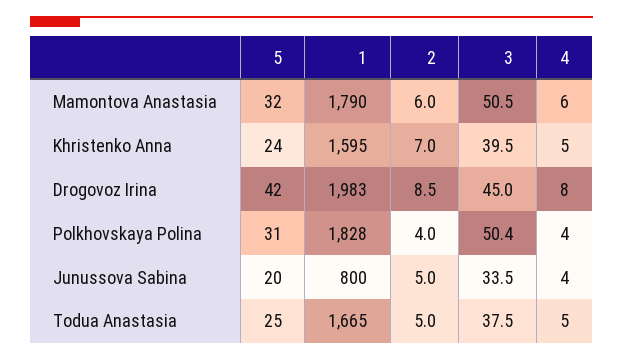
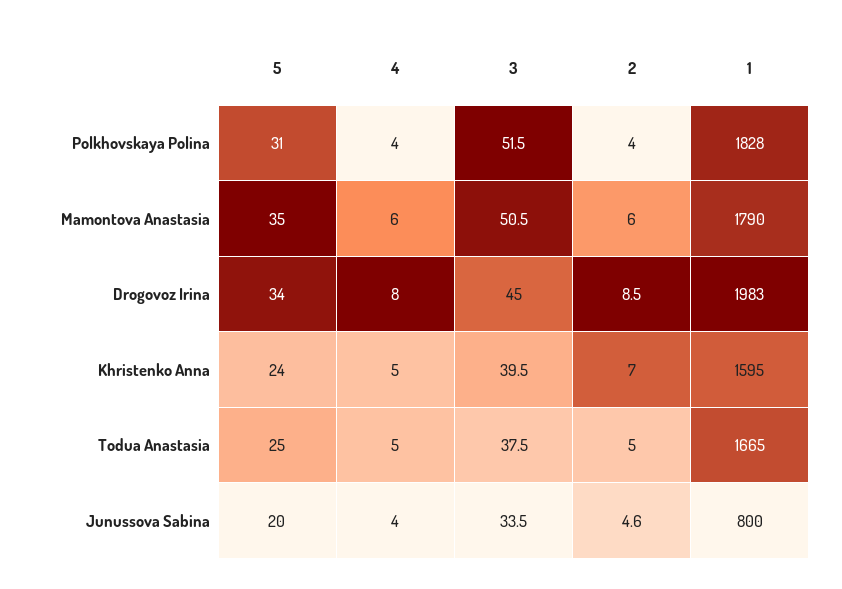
  {
    "5": {
-     "Mamontova Anastasia": 32,
+     "Mamontova Anastasia": 35,
      "Khristenko Anna": 24,
-     "Drogovoz Irina": 42,
+     "Drogovoz Irina": 34,
      "Polkhovskaya Polina": 31,
      "Junussova Sabina": 20,
      "Todua Anastasia": 25
    },
    "1": {
      "Mamontova Anastasia": 1790,
      "Khristenko Anna": 1595,
      "Drogovoz Irina": 1983,
      "Polkhovskaya Polina": 1828,
      "Junussova Sabina": 800,
      "Todua Anastasia": 1665
    },
    "2": {
      "Mamontova Anastasia": 6,
      "Khristenko Anna": 7,
      "Drogovoz Irina": 8.5,
      "Polkhovskaya Polina": 4,
-     "Junussova Sabina": 5,
+     "Junussova Sabina": 4.6,
      "Todua Anastasia": 5
    },
    "3": {
      "Mamontova Anastasia": 50.5,
      "Khristenko Anna": 39.5,
      "Drogovoz Irina": 45,
-     "Polkhovskaya Polina": 50.4,
+     "Polkhovskaya Polina": 51.5,
      "Junussova Sabina": 33.5,
      "Todua Anastasia": 37.5
    },
    "4": {
      "Mamontova Anastasia": 6,
      "Khristenko Anna": 5,
      "Drogovoz Irina": 8,
      "Polkhovskaya Polina": 4,
      "Junussova Sabina": 4,
      "Todua Anastasia": 5
    }
  }

